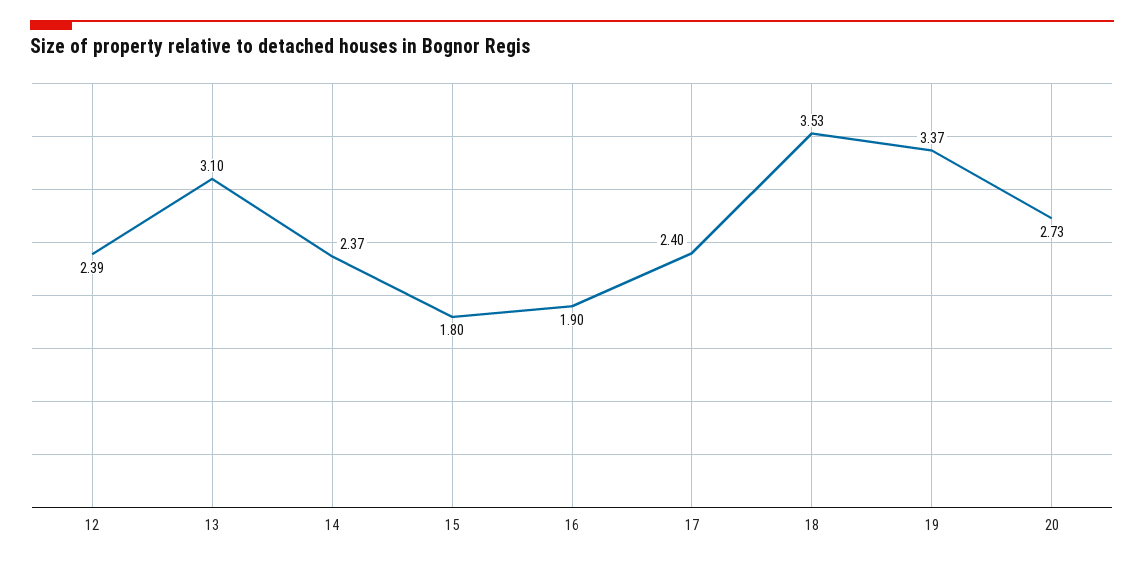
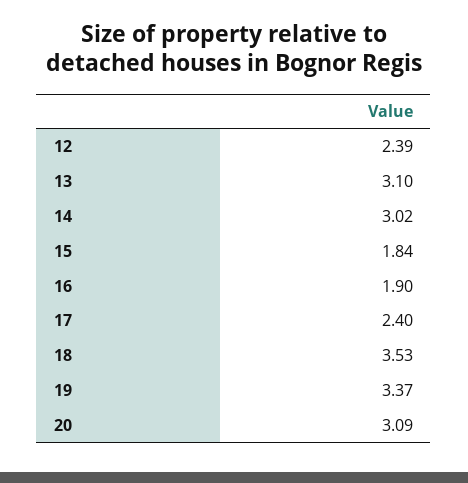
  {
    "12": 2.39,
    "13": 3.1,
-   "14": 2.37,
+   "14": 3.02,
-   "15": 1.8,
+   "15": 1.84,
    "16": 1.9,
    "17": 2.4,
    "18": 3.53,
    "19": 3.37,
-   "20": 2.73
+   "20": 3.09
  }

